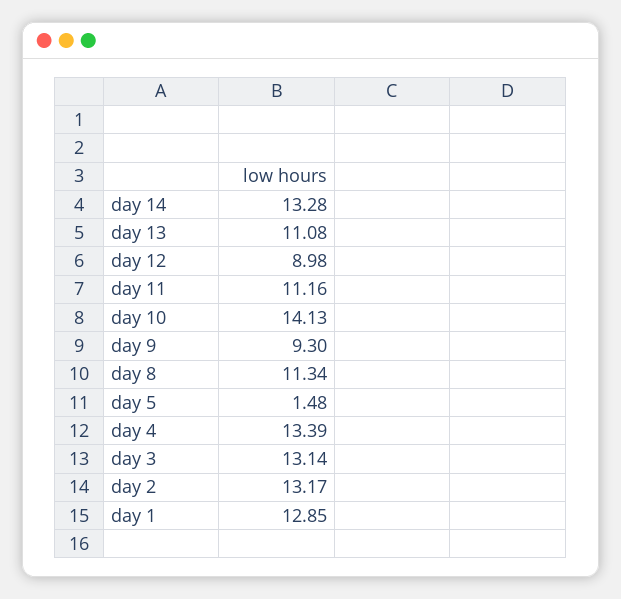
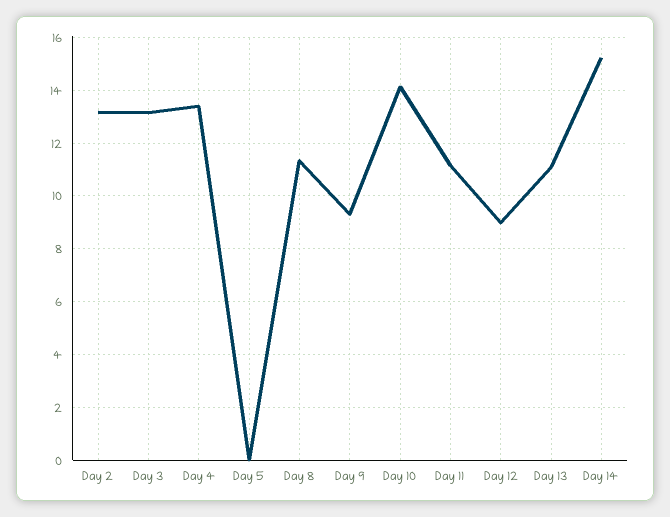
  {
-   "day 14": 13.28,
+   "day 14": 15.25,
    "day 13": 11.08,
    "day 12": 8.98,
    "day 11": 11.16,
    "day 10": 14.13,
    "day 9": 9.3,
    "day 8": 11.34,
-   "day 5": 1.48,
+   "day 5": 0,
    "day 4": 13.39,
    "day 3": 13.14,
-   "day 2": 13.17,
+   "day 2": 13.17
-   "day 1": 12.85
  }

